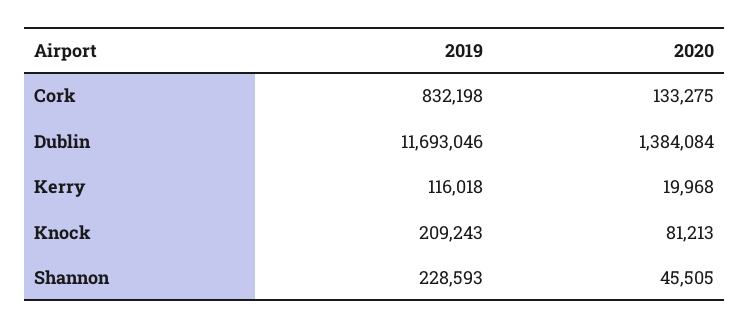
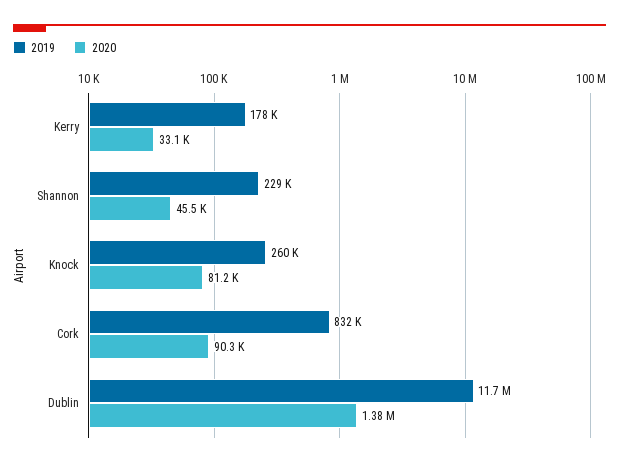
  {
    "2019": {
      "Cork": 832198,
      "Dublin": 11693046,
-     "Kerry": 116018,
+     "Kerry": 178000,
-     "Knock": 209243,
+     "Knock": 260000,
      "Shannon": 228593
    },
    "2020": {
-     "Cork": 133275,
+     "Cork": 90300,
      "Dublin": 1384084,
-     "Kerry": 19968,
+     "Kerry": 33100,
      "Knock": 81213,
      "Shannon": 45505
    }
  }

